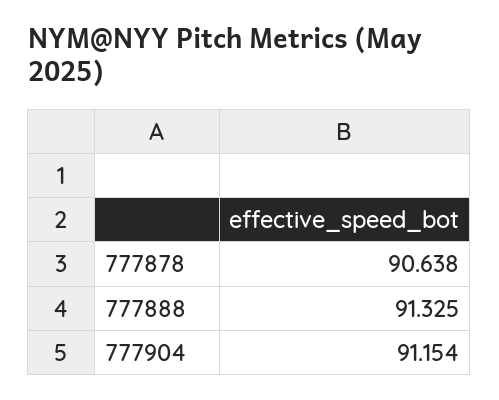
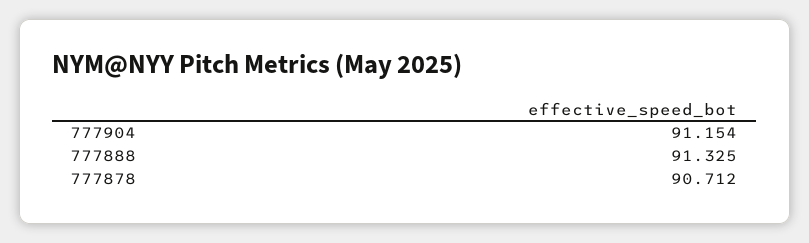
  {
-   "777878": 90.638,
+   "777878": 90.712,
    "777888": 91.325,
    "777904": 91.154
  }

